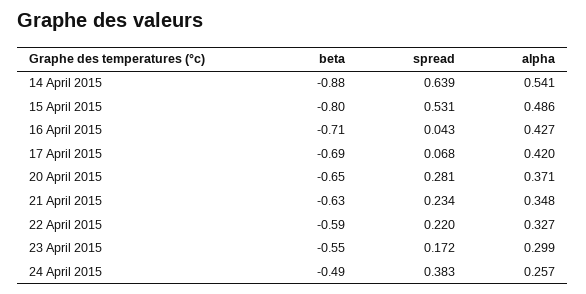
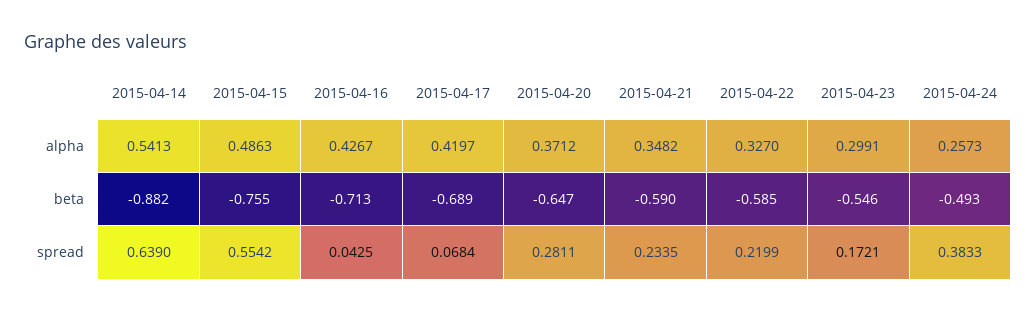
  {
    "beta": {
      "14 April 2015": -0.882,
-     "15 April 2015": -0.8,
+     "15 April 2015": -0.755,
      "16 April 2015": -0.713,
      "17 April 2015": -0.689,
      "20 April 2015": -0.647,
-     "21 April 2015": -0.63,
+     "21 April 2015": -0.59,
      "22 April 2015": -0.585,
      "23 April 2015": -0.546,
      "24 April 2015": -0.493
    },
    "spread": {
      "14 April 2015": 0.639,
-     "15 April 2015": 0.531,
+     "15 April 2015": 0.5542,
      "16 April 2015": 0.0425,
      "17 April 2015": 0.0684,
      "20 April 2015": 0.2811,
      "21 April 2015": 0.2335,
      "22 April 2015": 0.2199,
      "23 April 2015": 0.1721,
      "24 April 2015": 0.3833
    },
    "alpha": {
      "14 April 2015": 0.5413,
      "15 April 2015": 0.4863,
      "16 April 2015": 0.4267,
      "17 April 2015": 0.4197,
      "20 April 2015": 0.3712,
      "21 April 2015": 0.3482,
      "22 April 2015": 0.327,
      "23 April 2015": 0.2991,
      "24 April 2015": 0.2573
    }
  }

